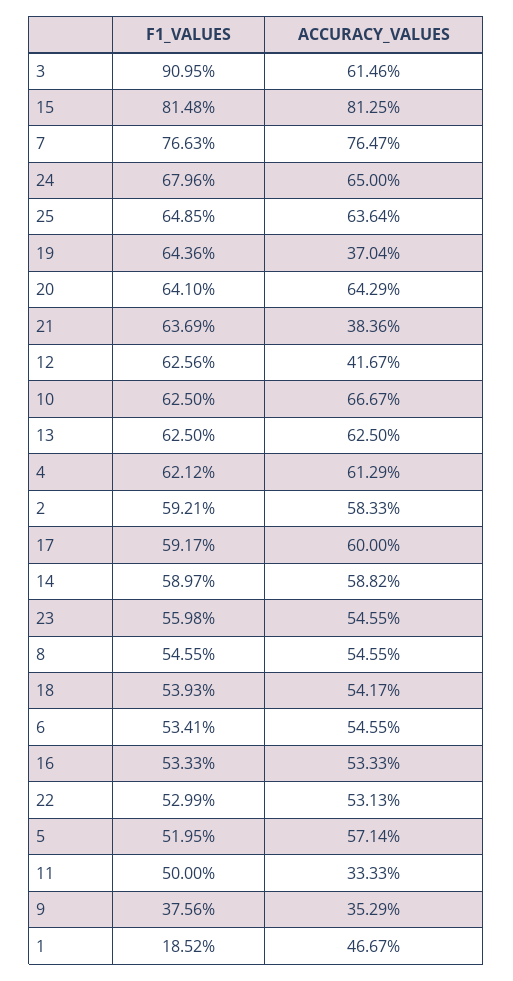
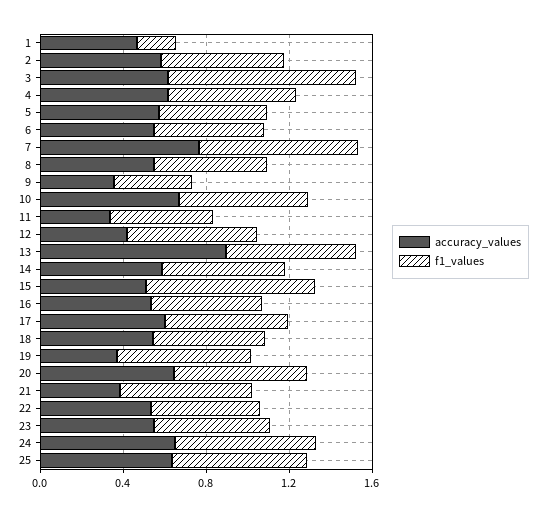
  {
    "F1_VALUES": {
      "3": 0.9095,
      "15": 0.8148,
      "7": 0.7663,
      "24": 0.6796,
      "25": 0.6485,
      "19": 0.6436,
      "20": 0.641,
      "21": 0.6369,
      "12": 0.6256,
      "10": 0.625,
      "13": 0.625,
      "4": 0.6212,
      "2": 0.5921,
      "17": 0.5917,
      "14": 0.5897,
      "23": 0.5598,
      "8": 0.5455,
      "18": 0.5393,
      "6": 0.5341,
      "16": 0.5333,
      "22": 0.5299,
      "5": 0.5195,
      "11": 0.5,
      "9": 0.3756,
      "1": 0.1852
    },
    "ACCURACY_VALUES": {
      "3": 0.6146,
-     "15": 0.8125,
+     "15": 0.5,
      "7": 0.7647,
      "24": 0.65,
      "25": 0.6364,
      "19": 0.3704,
      "20": 0.6429,
      "21": 0.3836,
      "12": 0.4167,
      "10": 0.6667,
-     "13": 0.625,
+     "13": 0.9,
      "4": 0.6129,
      "2": 0.5833,
      "17": 0.6,
      "14": 0.5882,
      "23": 0.5455,
      "8": 0.5455,
      "18": 0.5417,
      "6": 0.5455,
      "16": 0.5333,
      "22": 0.5313,
      "5": 0.5714,
      "11": 0.3333,
      "9": 0.3529,
      "1": 0.4667
    }
  }

